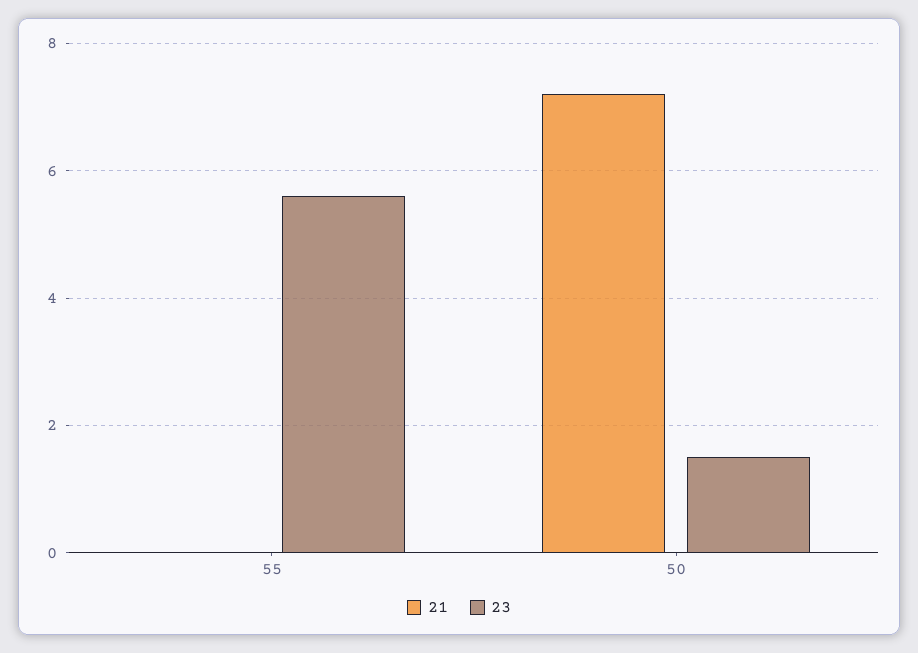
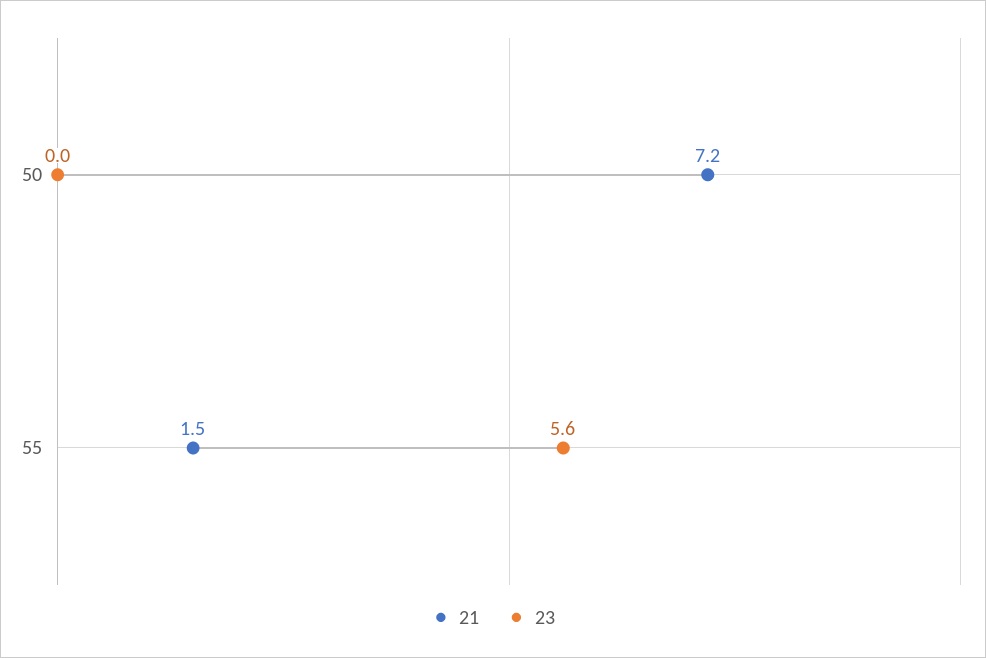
  {
    "21": {
-     "55": 0,
+     "55": 1.5,
      "50": 7.2
    },
    "23": {
      "55": 5.6,
-     "50": 1.5
+     "50": 0
    }
  }

